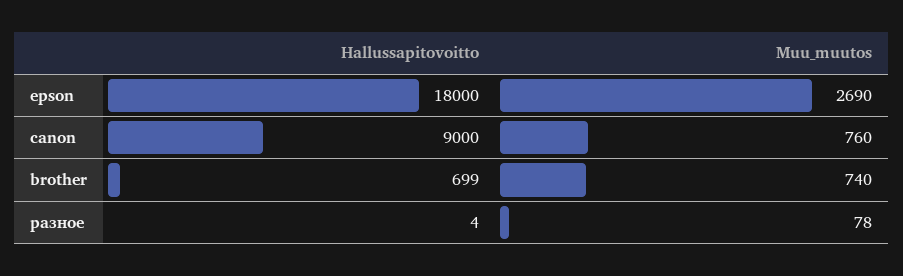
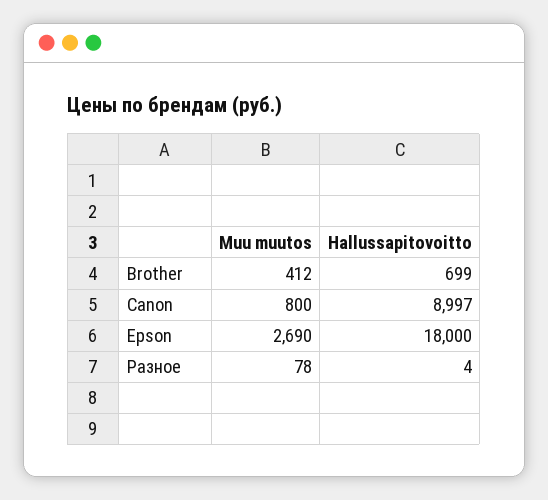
  {
    "Hallussapitovoitto": {
      "epson": 18000,
-     "canon": 9000,
+     "canon": 8997,
      "brother": 699,
      "разное": 4
    },
    "Muu_muutos": {
      "epson": 2690,
-     "canon": 760,
+     "canon": 800,
-     "brother": 740,
+     "brother": 412,
      "разное": 78
    }
  }

